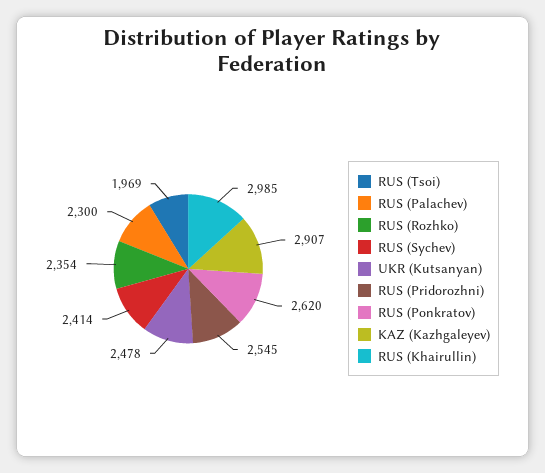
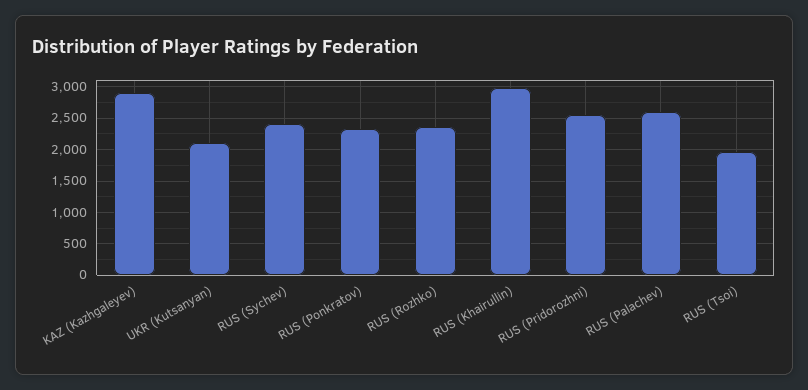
  {
    "RUS (Tsoi)": 1969,
-   "RUS (Palachev)": 2300,
+   "RUS (Palachev)": 2600,
    "RUS (Rozhko)": 2354,
    "RUS (Sychev)": 2414,
-   "UKR (Kutsanyan)": 2478,
+   "UKR (Kutsanyan)": 2100,
    "RUS (Pridorozhni)": 2545,
-   "RUS (Ponkratov)": 2620,
+   "RUS (Ponkratov)": 2300,
    "KAZ (Kazhgaleyev)": 2907,
    "RUS (Khairullin)": 2985
  }

